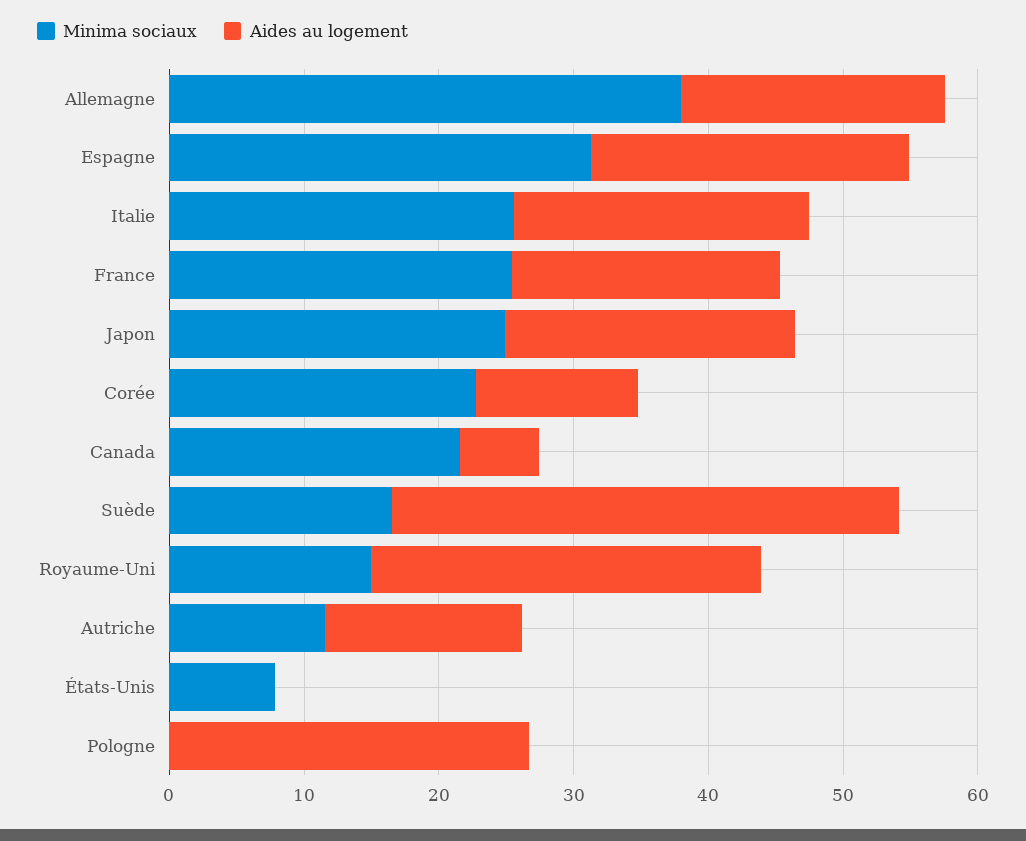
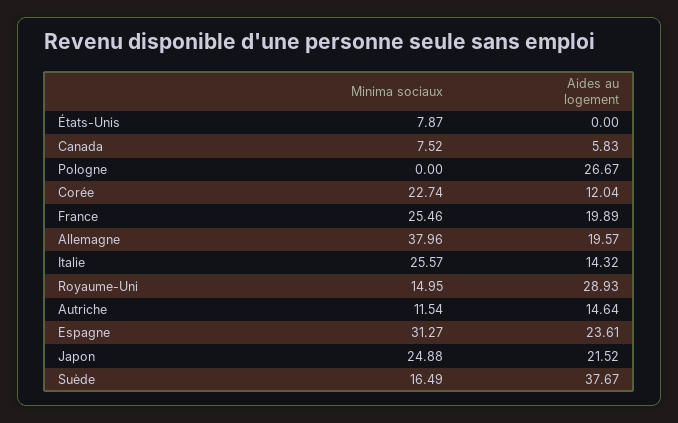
  {
    "Minima sociaux": {
      "Allemagne": 37.96,
      "Espagne": 31.27,
      "Italie": 25.57,
      "France": 25.46,
      "Japon": 24.88,
      "Corée": 22.74,
-     "Canada": 22,
+     "Canada": 7.52,
      "Suède": 16.49,
      "Royaume-Uni": 14.95,
      "Autriche": 11.54,
      "États-Unis": 7.87,
      "Pologne": 0
    },
    "Aides au logement": {
      "Allemagne": 19.57,
      "Espagne": 23.61,
-     "Italie": 22,
+     "Italie": 14.32,
      "France": 19.89,
      "Japon": 21.52,
      "Corée": 12.04,
      "Canada": 5.83,
      "Suède": 37.67,
      "Royaume-Uni": 28.93,
      "Autriche": 14.64,
      "États-Unis": 0,
      "Pologne": 26.67
    }
  }

